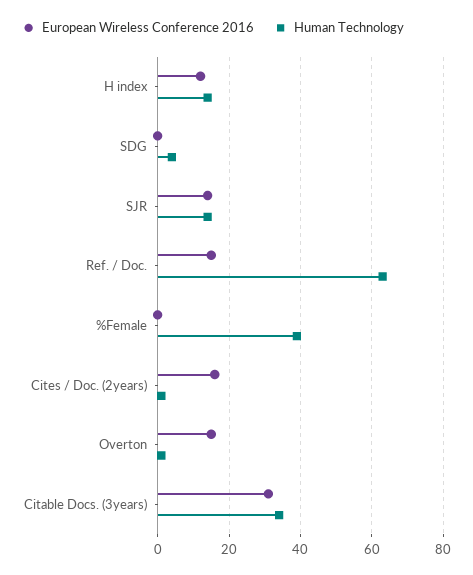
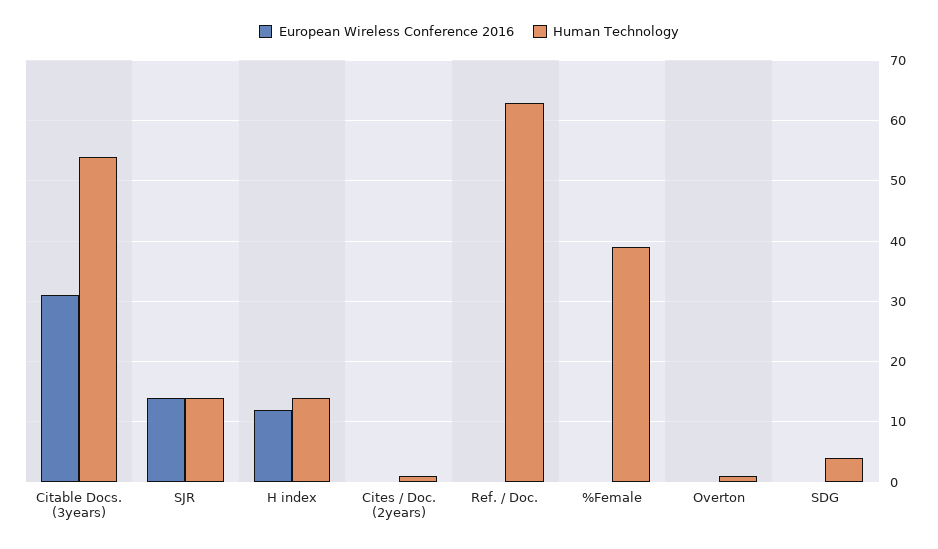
  {
    "European Wireless Conference 2016": {
      "H index": 12,
      "SDG": 0,
      "SJR": 14,
-     "Ref. / Doc.": 15,
+     "Ref. / Doc.": 0,
      "%Female": 0,
-     "Cites / Doc. (2years)": 15,
+     "Cites / Doc. (2years)": 0,
-     "Overton": 15,
+     "Overton": 0,
      "Citable Docs. (3years)": 31
    },
    "Human Technology": {
      "H index": 14,
      "SDG": 4,
      "SJR": 14,
      "Ref. / Doc.": 63,
      "%Female": 39,
      "Cites / Doc. (2years)": 1,
      "Overton": 1,
-     "Citable Docs. (3years)": 35
+     "Citable Docs. (3years)": 54
    }
  }

